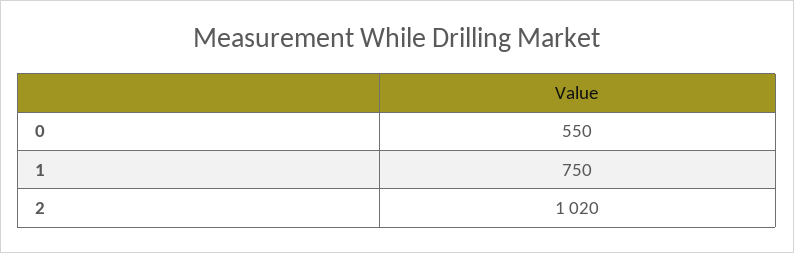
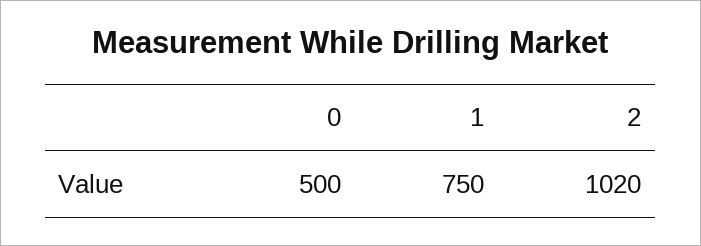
  {
-   "0": 550,
+   "0": 500,
    "1": 750,
    "2": 1020
  }

